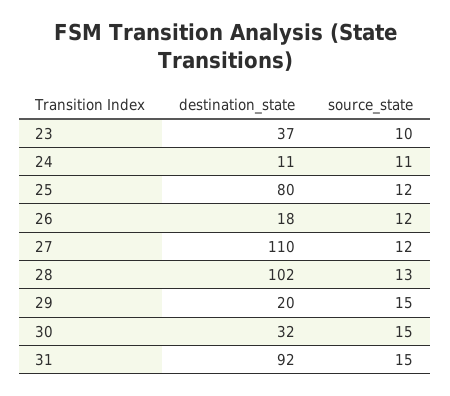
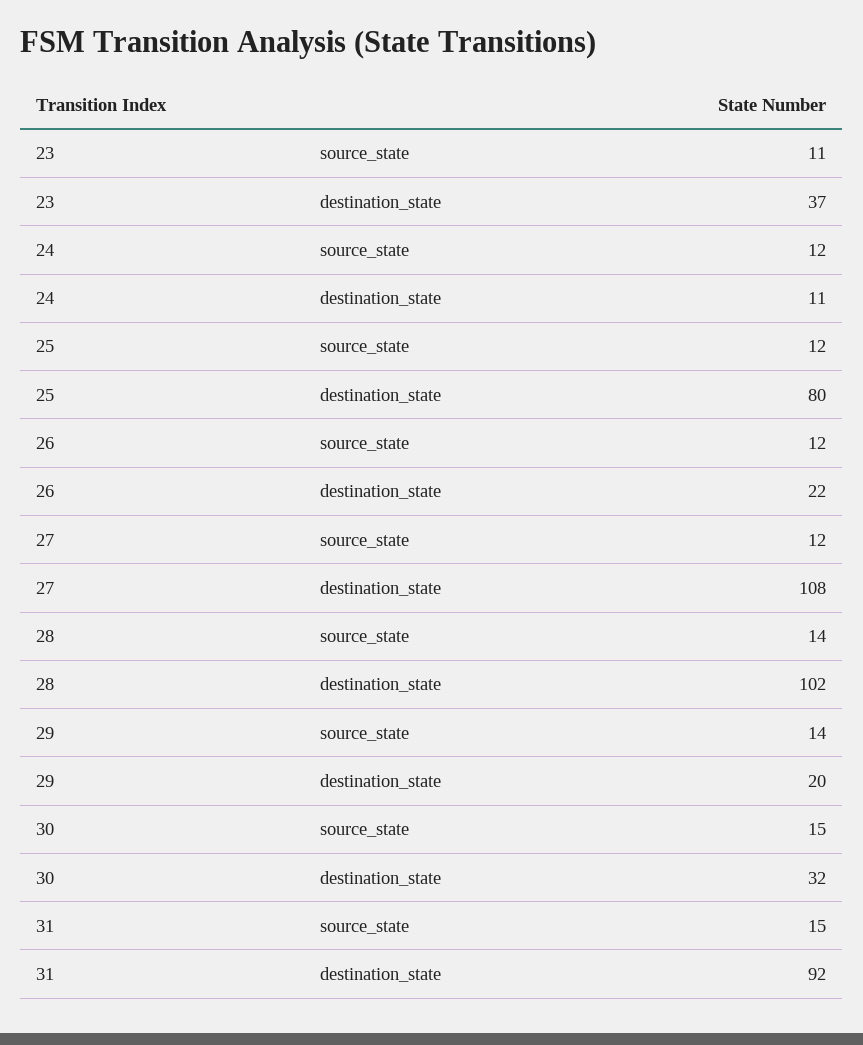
  {
    "destination_state": {
      "23": 37,
      "24": 11,
      "25": 80,
-     "26": 18,
+     "26": 22,
-     "27": 110,
+     "27": 108,
      "28": 102,
      "29": 20,
      "30": 32,
      "31": 92
    },
    "source_state": {
-     "23": 10,
+     "23": 11,
-     "24": 11,
+     "24": 12,
      "25": 12,
      "26": 12,
      "27": 12,
-     "28": 13,
+     "28": 14,
-     "29": 15,
+     "29": 14,
      "30": 15,
      "31": 15
    }
  }

